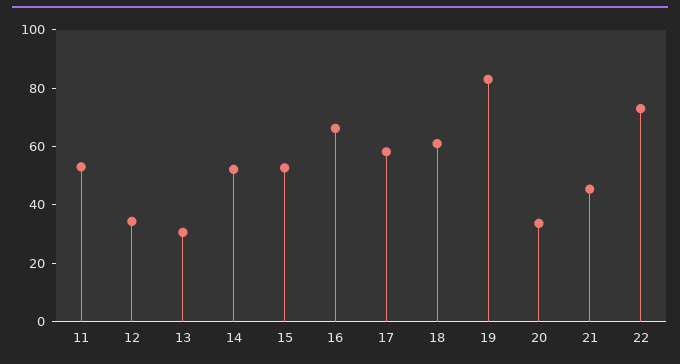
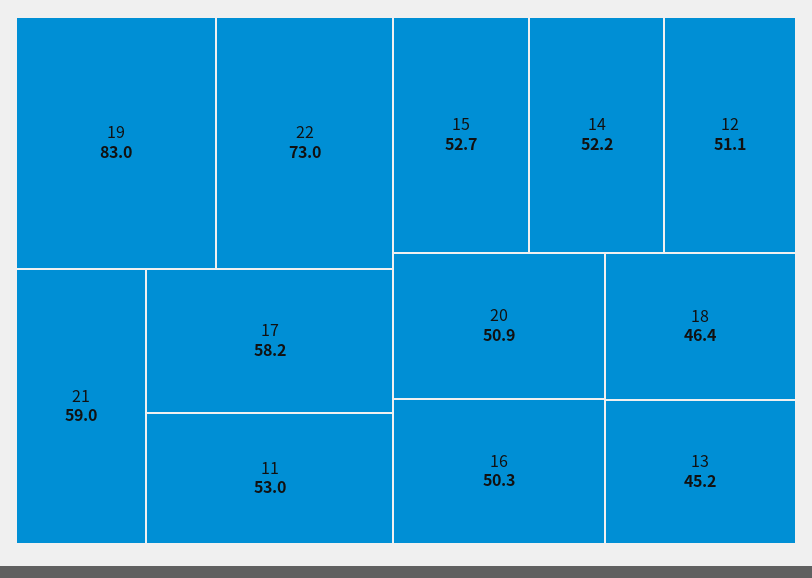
  {
    "11": 53,
-   "12": 35,
+   "12": 51.1,
-   "13": 30,
+   "13": 45.2,
    "14": 52.2,
    "15": 52.7,
-   "16": 65,
+   "16": 50.3,
    "17": 58.2,
-   "18": 60,
+   "18": 46.4,
    "19": 83,
-   "20": 35,
+   "20": 50.9,
-   "21": 45,
+   "21": 59,
    "22": 73
  }

